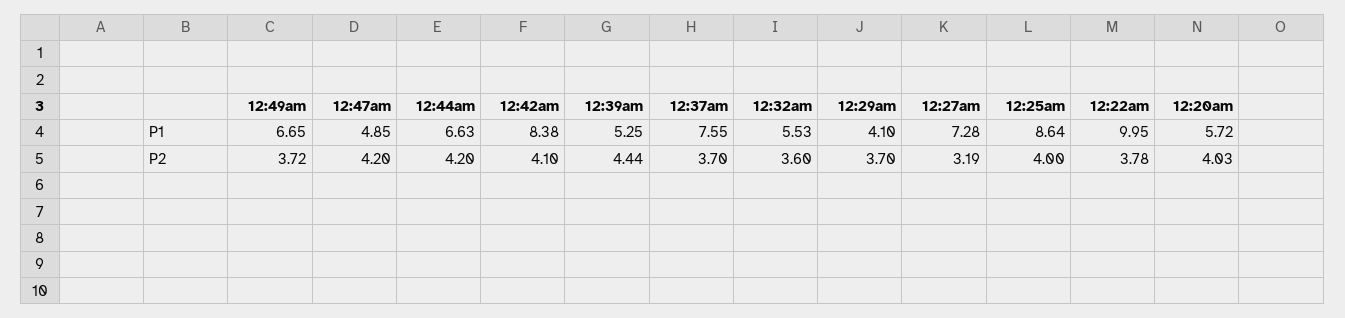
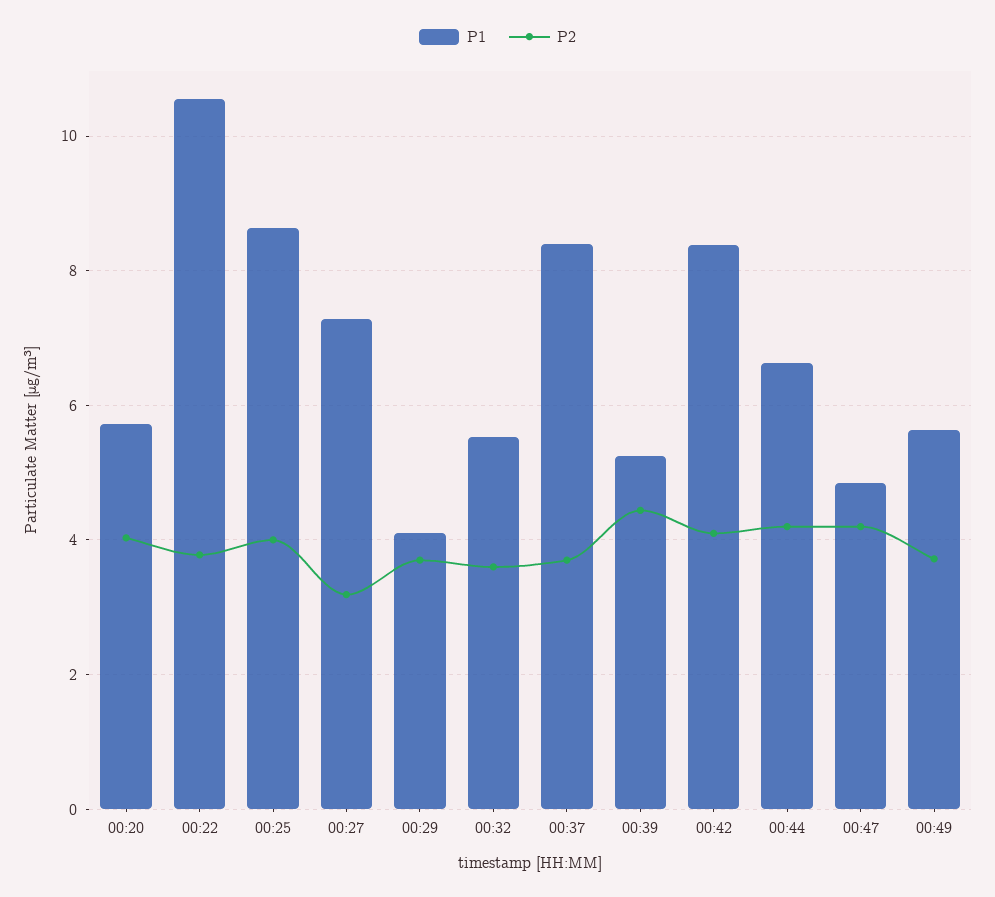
  {
    "P1": {
-     "12:49am": 6.65,
+     "12:49am": 5.6,
      "12:47am": 4.85,
      "12:44am": 6.63,
      "12:42am": 8.38,
      "12:39am": 5.25,
-     "12:37am": 7.55,
+     "12:37am": 8.4,
      "12:32am": 5.53,
      "12:29am": 4.1,
      "12:27am": 7.28,
      "12:25am": 8.64,
-     "12:22am": 9.95,
+     "12:22am": 10.6,
      "12:20am": 5.72
    },
    "P2": {
      "12:49am": 3.72,
      "12:47am": 4.2,
      "12:44am": 4.2,
      "12:42am": 4.1,
      "12:39am": 4.44,
      "12:37am": 3.7,
      "12:32am": 3.6,
      "12:29am": 3.7,
      "12:27am": 3.19,
      "12:25am": 4,
      "12:22am": 3.78,
      "12:20am": 4.03
    }
  }

